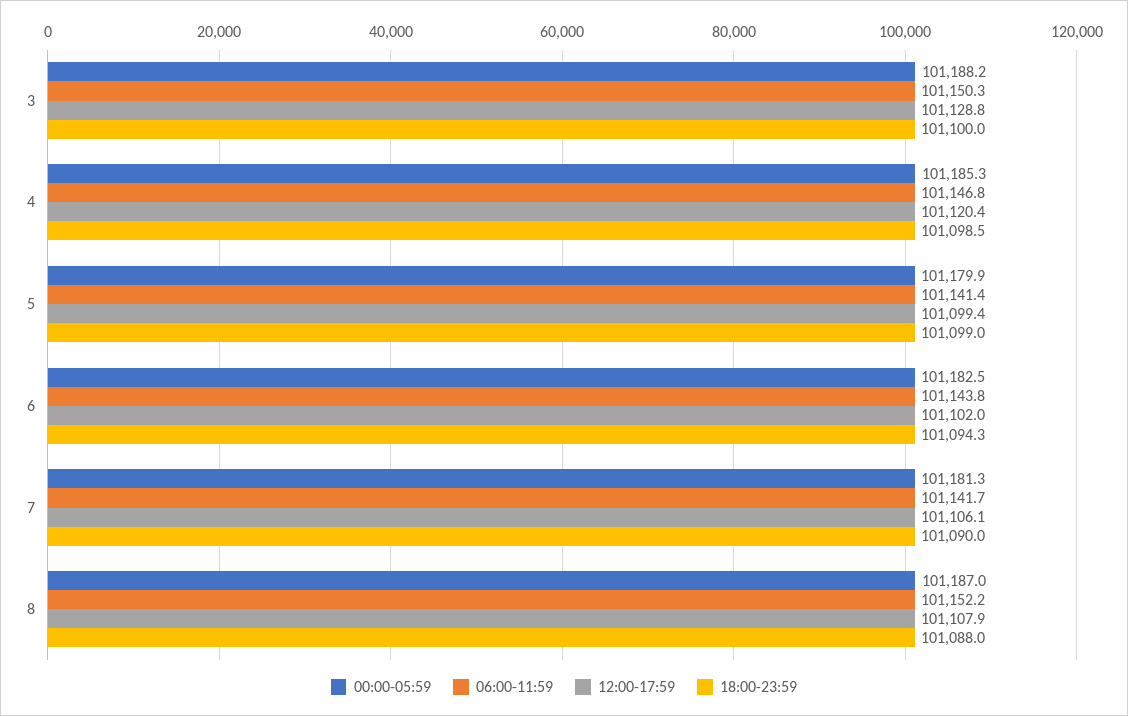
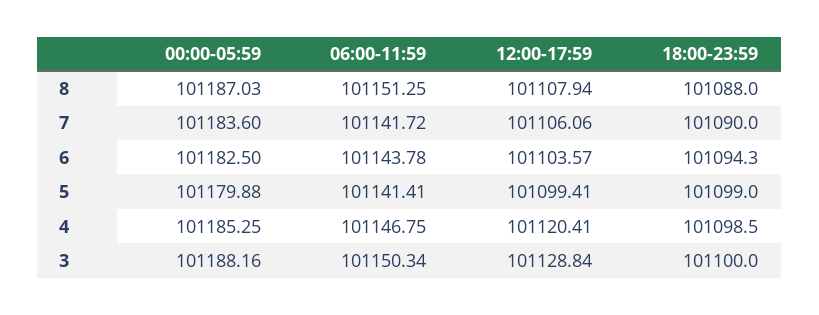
  {
    "00:00-05:59": {
      "3": 101188.16,
      "4": 101185.25,
      "5": 101179.88,
      "6": 101182.5,
-     "7": 101181.3,
+     "7": 101183.6,
      "8": 101187.03
    },
    "06:00-11:59": {
      "3": 101150.34,
      "4": 101146.75,
      "5": 101141.41,
      "6": 101143.78,
      "7": 101141.72,
-     "8": 101152.2
+     "8": 101151.25
    },
    "12:00-17:59": {
      "3": 101128.84,
      "4": 101120.41,
      "5": 101099.41,
-     "6": 101102,
+     "6": 101103.57,
      "7": 101106.06,
      "8": 101107.94
    },
    "18:00-23:59": {
      "3": 101100,
      "4": 101098.5,
      "5": 101099,
      "6": 101094.3,
      "7": 101090,
      "8": 101088
    }
  }

